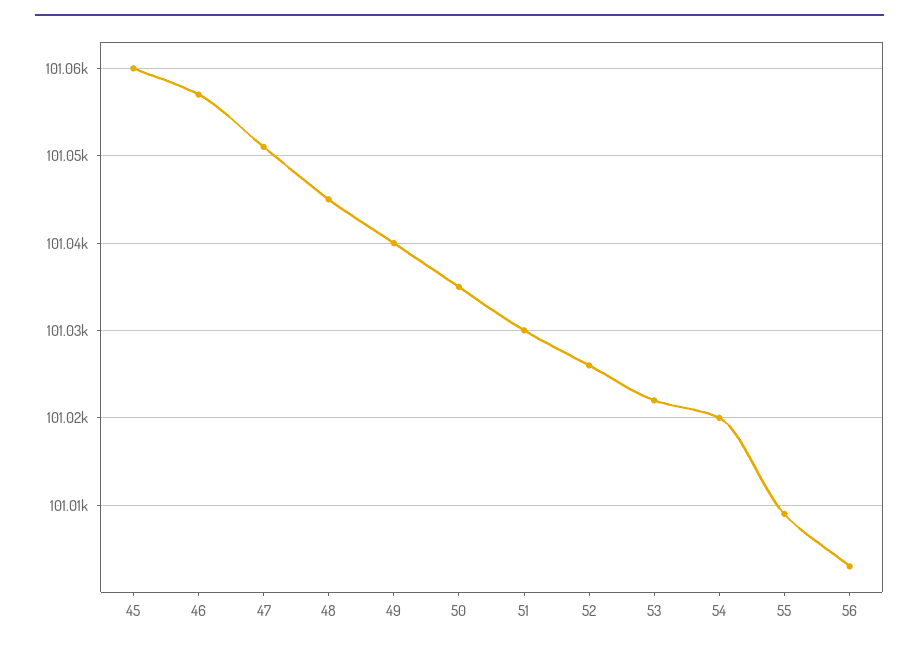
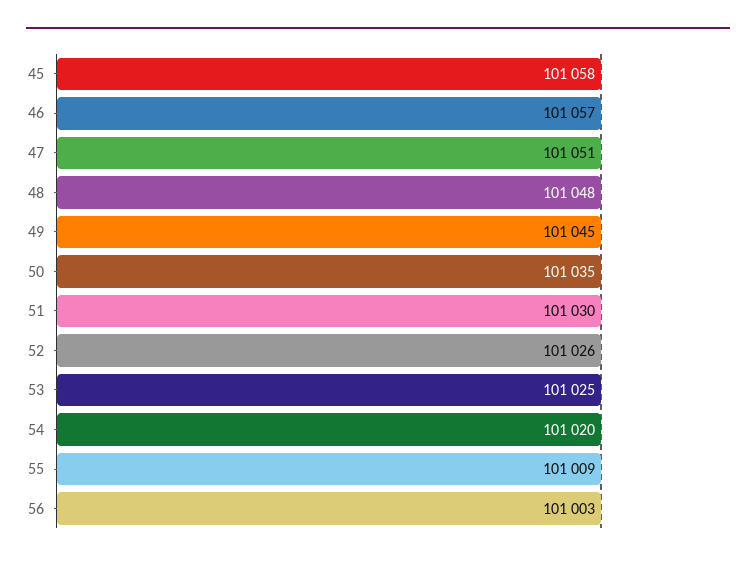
  {
-   "45": 101060,
+   "45": 101058,
    "46": 101057,
    "47": 101051,
-   "48": 101045,
+   "48": 101048,
-   "49": 101040,
+   "49": 101045,
    "50": 101035,
    "51": 101030,
    "52": 101026,
-   "53": 101022,
+   "53": 101025,
    "54": 101020,
    "55": 101009,
    "56": 101003
  }

